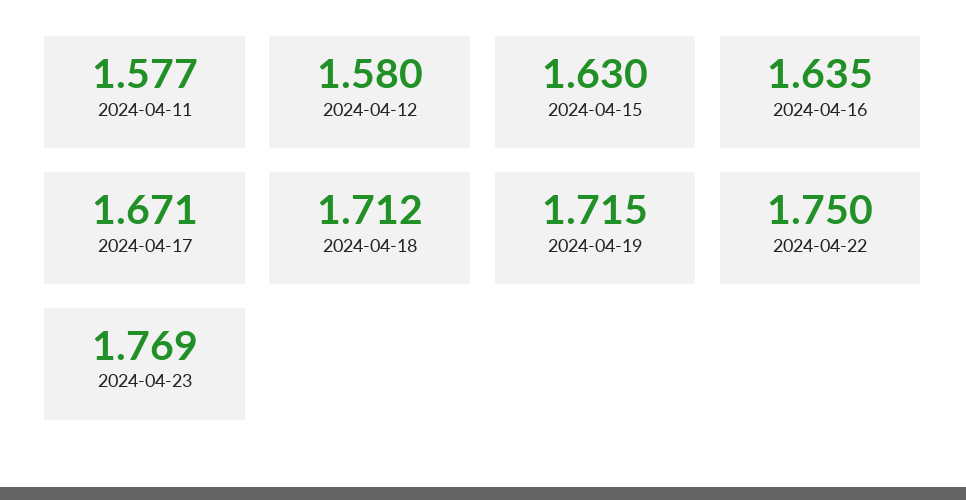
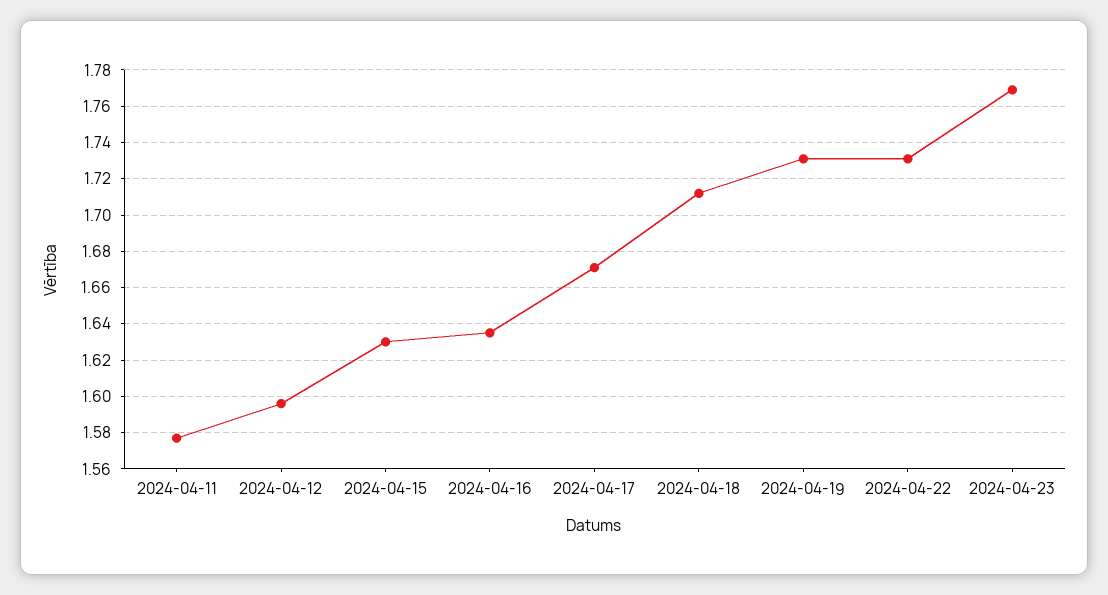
  {
    "2024-04-11": 1.577,
-   "2024-04-12": 1.58,
+   "2024-04-12": 1.595,
    "2024-04-15": 1.63,
    "2024-04-16": 1.635,
    "2024-04-17": 1.671,
    "2024-04-18": 1.712,
-   "2024-04-19": 1.715,
+   "2024-04-19": 1.73,
-   "2024-04-22": 1.75,
+   "2024-04-22": 1.73,
    "2024-04-23": 1.769
  }

